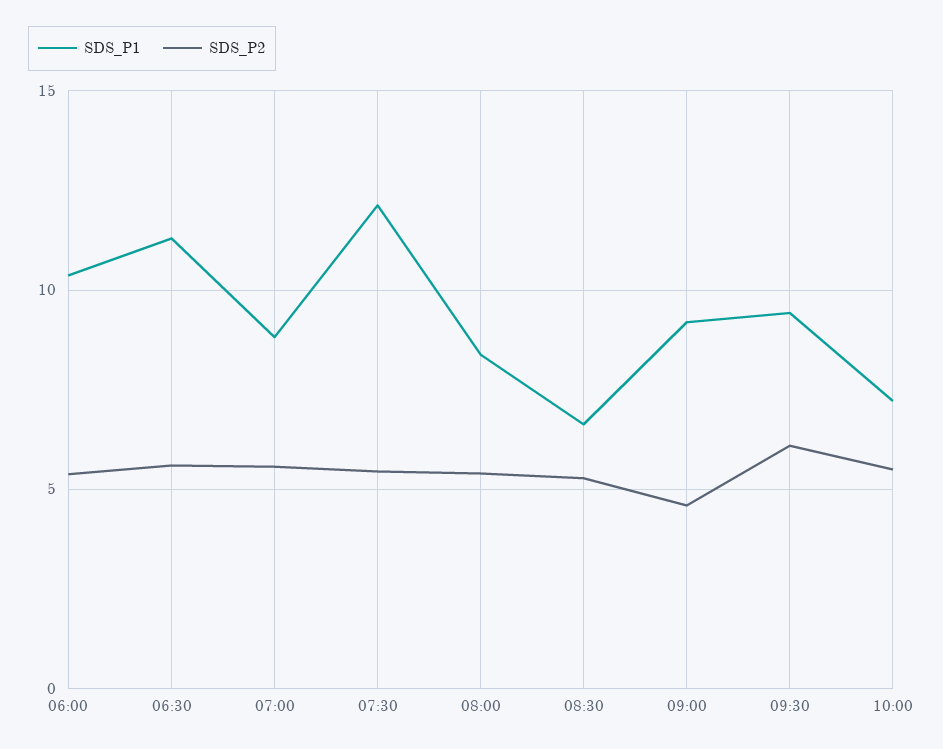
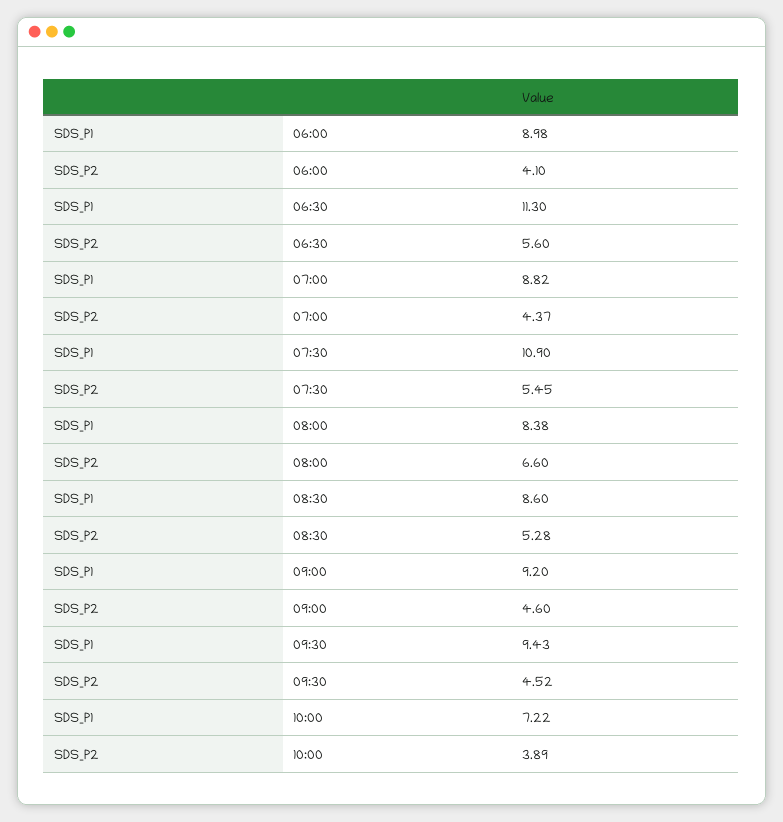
  {
    "SDS_P1": {
-     "06:00": 10.5,
+     "06:00": 8.98,
      "06:30": 11.3,
      "07:00": 8.82,
-     "07:30": 12,
+     "07:30": 10.9,
      "08:00": 8.38,
-     "08:30": 6.5,
+     "08:30": 8.6,
      "09:00": 9.2,
      "09:30": 9.43,
      "10:00": 7.22
    },
    "SDS_P2": {
-     "06:00": 5.5,
+     "06:00": 4.1,
      "06:30": 5.6,
-     "07:00": 5.5,
+     "07:00": 4.37,
      "07:30": 5.45,
-     "08:00": 5.5,
+     "08:00": 6.6,
      "08:30": 5.28,
      "09:00": 4.6,
-     "09:30": 6,
+     "09:30": 4.52,
-     "10:00": 5.5
+     "10:00": 3.89
    }
  }

